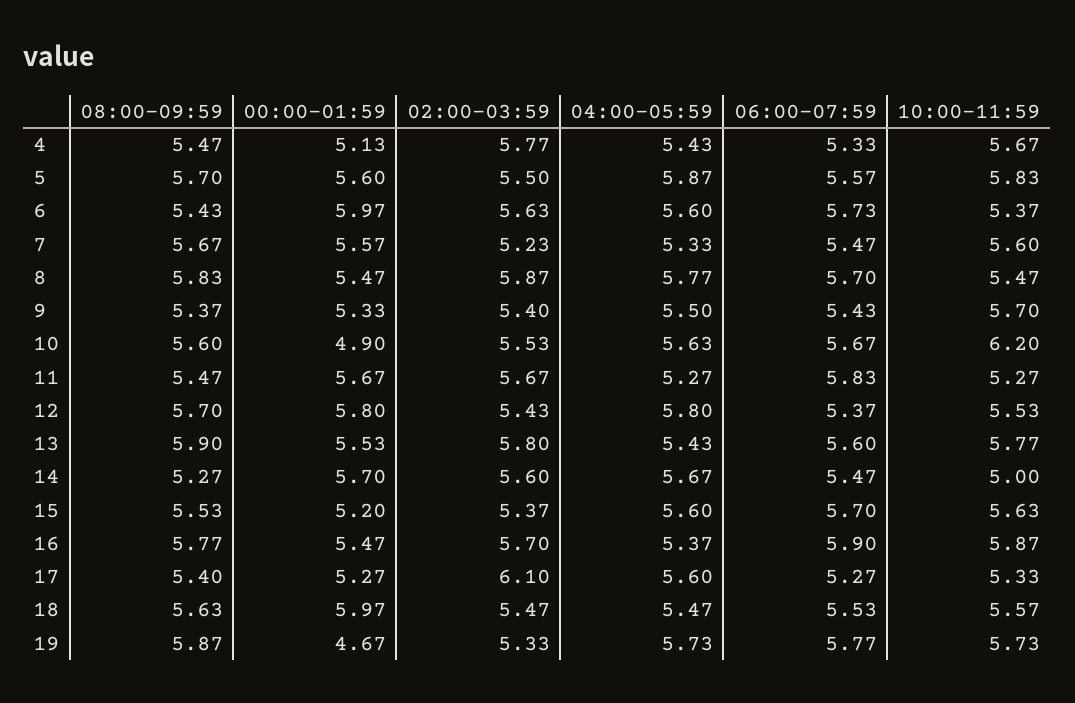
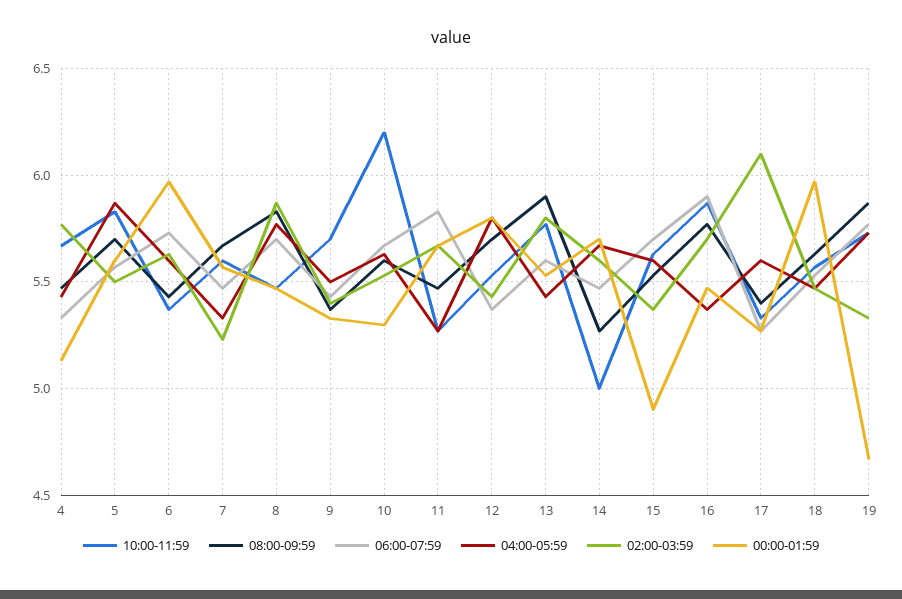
  {
    "08:00-09:59": {
      "4": 5.47,
      "5": 5.7,
      "6": 5.43,
      "7": 5.67,
      "8": 5.83,
      "9": 5.37,
      "10": 5.6,
      "11": 5.47,
      "12": 5.7,
      "13": 5.9,
      "14": 5.27,
      "15": 5.53,
      "16": 5.77,
      "17": 5.4,
      "18": 5.63,
      "19": 5.87
    },
    "00:00-01:59": {
      "4": 5.13,
      "5": 5.6,
      "6": 5.97,
      "7": 5.57,
      "8": 5.47,
      "9": 5.33,
-     "10": 4.9,
+     "10": 5.3,
      "11": 5.67,
      "12": 5.8,
      "13": 5.53,
      "14": 5.7,
-     "15": 5.2,
+     "15": 4.9,
      "16": 5.47,
      "17": 5.27,
      "18": 5.97,
      "19": 4.67
    },
    "02:00-03:59": {
      "4": 5.77,
      "5": 5.5,
      "6": 5.63,
      "7": 5.23,
      "8": 5.87,
      "9": 5.4,
      "10": 5.53,
      "11": 5.67,
      "12": 5.43,
      "13": 5.8,
      "14": 5.6,
      "15": 5.37,
      "16": 5.7,
      "17": 6.1,
      "18": 5.47,
      "19": 5.33
    },
    "04:00-05:59": {
      "4": 5.43,
      "5": 5.87,
      "6": 5.6,
      "7": 5.33,
      "8": 5.77,
      "9": 5.5,
      "10": 5.63,
      "11": 5.27,
      "12": 5.8,
      "13": 5.43,
      "14": 5.67,
      "15": 5.6,
      "16": 5.37,
      "17": 5.6,
      "18": 5.47,
      "19": 5.73
    },
    "06:00-07:59": {
      "4": 5.33,
      "5": 5.57,
      "6": 5.73,
      "7": 5.47,
      "8": 5.7,
      "9": 5.43,
      "10": 5.67,
      "11": 5.83,
      "12": 5.37,
      "13": 5.6,
      "14": 5.47,
      "15": 5.7,
      "16": 5.9,
      "17": 5.27,
      "18": 5.53,
      "19": 5.77
    },
    "10:00-11:59": {
      "4": 5.67,
      "5": 5.83,
      "6": 5.37,
      "7": 5.6,
      "8": 5.47,
      "9": 5.7,
      "10": 6.2,
      "11": 5.27,
      "12": 5.53,
      "13": 5.77,
      "14": 5,
      "15": 5.63,
      "16": 5.87,
      "17": 5.33,
      "18": 5.57,
      "19": 5.73
    }
  }

